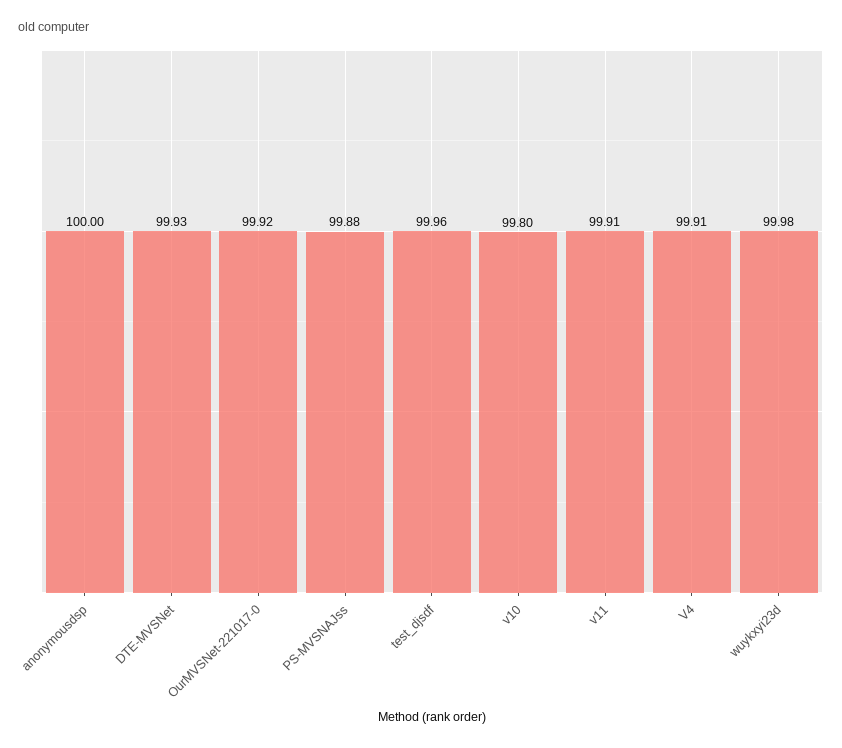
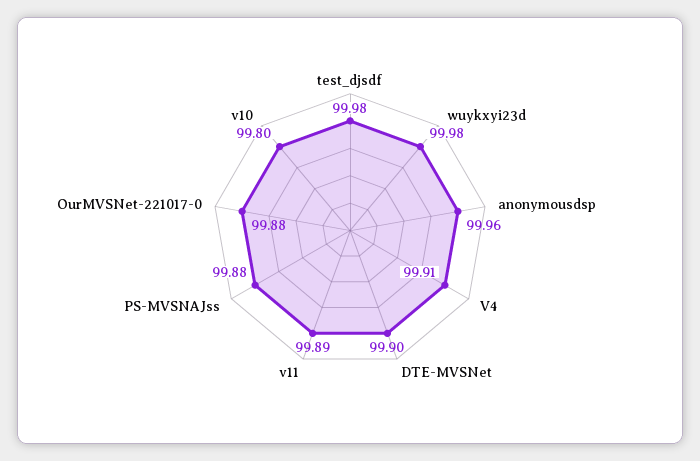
  {
-   "anonymousdsp": 100,
+   "anonymousdsp": 99.96,
-   "DTE-MVSNet": 99.93,
+   "DTE-MVSNet": 99.9,
-   "OurMVSNet-221017-0": 99.92,
+   "OurMVSNet-221017-0": 99.88,
    "PS-MVSNAJss": 99.88,
-   "test_djsdf": 99.96,
+   "test_djsdf": 99.98,
    "v10": 99.8,
-   "v11": 99.91,
+   "v11": 99.89,
    "V4": 99.91,
    "wuykxyi23d": 99.98
  }

